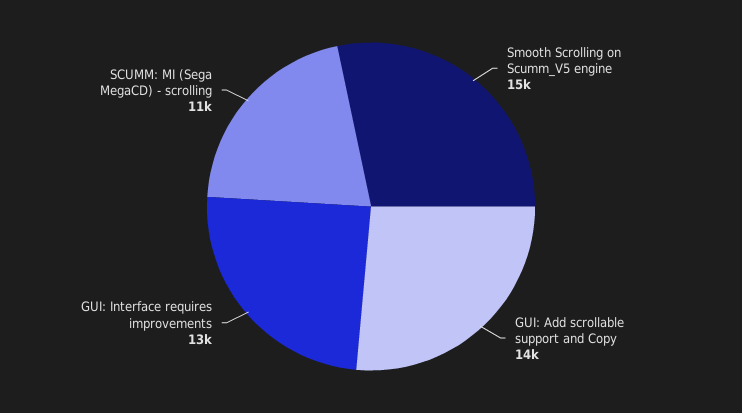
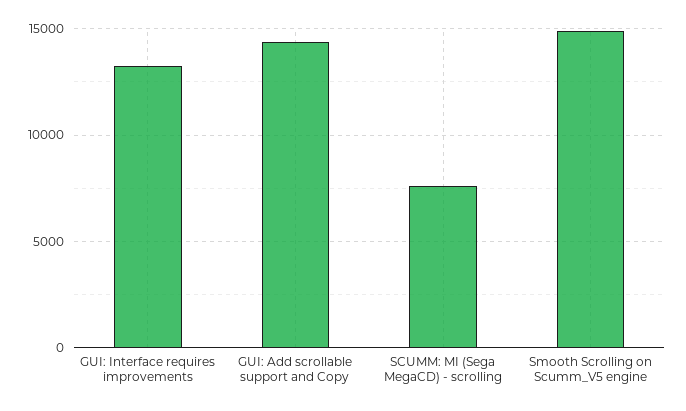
  {
    "Smooth Scrolling on Scumm_V5 engine": 15000,
    "GUI: Add scrollable support and Copy": 14000,
    "GUI: Interface requires improvements": 13000,
-   "SCUMM: MI (Sega MegaCD) - scrolling": 11000
+   "SCUMM: MI (Sega MegaCD) - scrolling": 7500
  }

